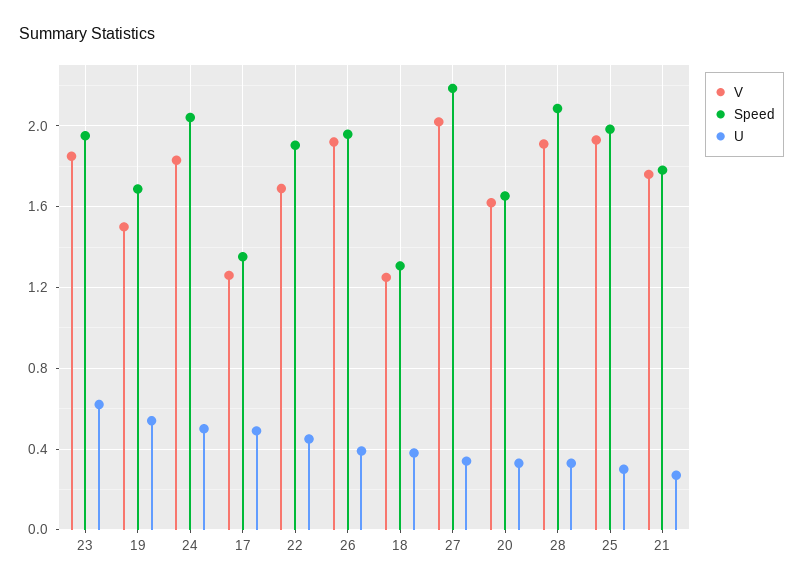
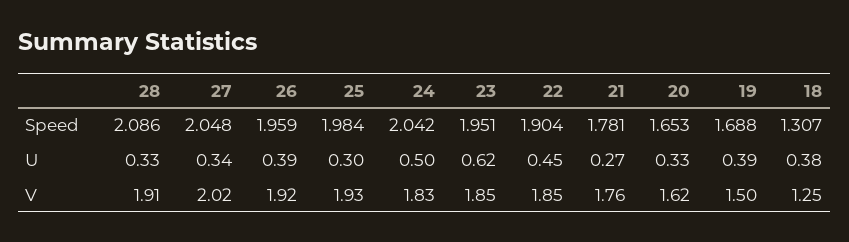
  {
    "V": {
      "23": 1.85,
      "19": 1.5,
      "24": 1.83,
-     "17": 1.25,
-     "22": 1.7,
+     "22": 1.85,
      "26": 1.92,
      "18": 1.25,
      "27": 2.02,
      "20": 1.62,
      "28": 1.91,
      "25": 1.93,
      "21": 1.76
    },
    "Speed": {
      "23": 1.951,
      "19": 1.688,
      "24": 2.042,
-     "17": 1.35,
      "22": 1.904,
      "26": 1.959,
      "18": 1.307,
-     "27": 2.2,
+     "27": 2.048,
      "20": 1.653,
      "28": 2.086,
      "25": 1.984,
      "21": 1.781
    },
    "U": {
      "23": 0.62,
-     "19": 0.55,
+     "19": 0.39,
      "24": 0.5,
-     "17": 0.5,
      "22": 0.45,
      "26": 0.39,
      "18": 0.38,
      "27": 0.34,
      "20": 0.33,
      "28": 0.33,
      "25": 0.3,
      "21": 0.27
    }
  }

